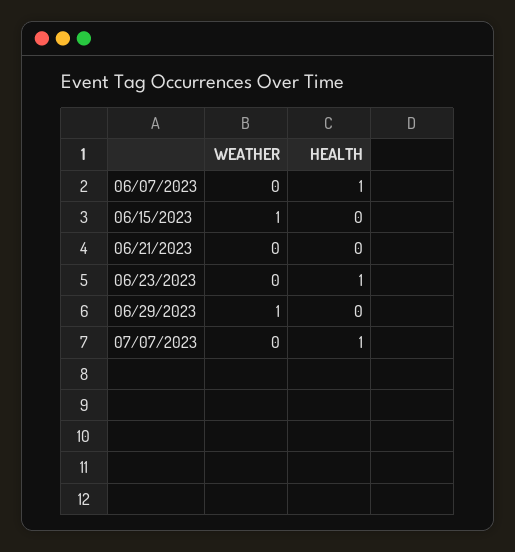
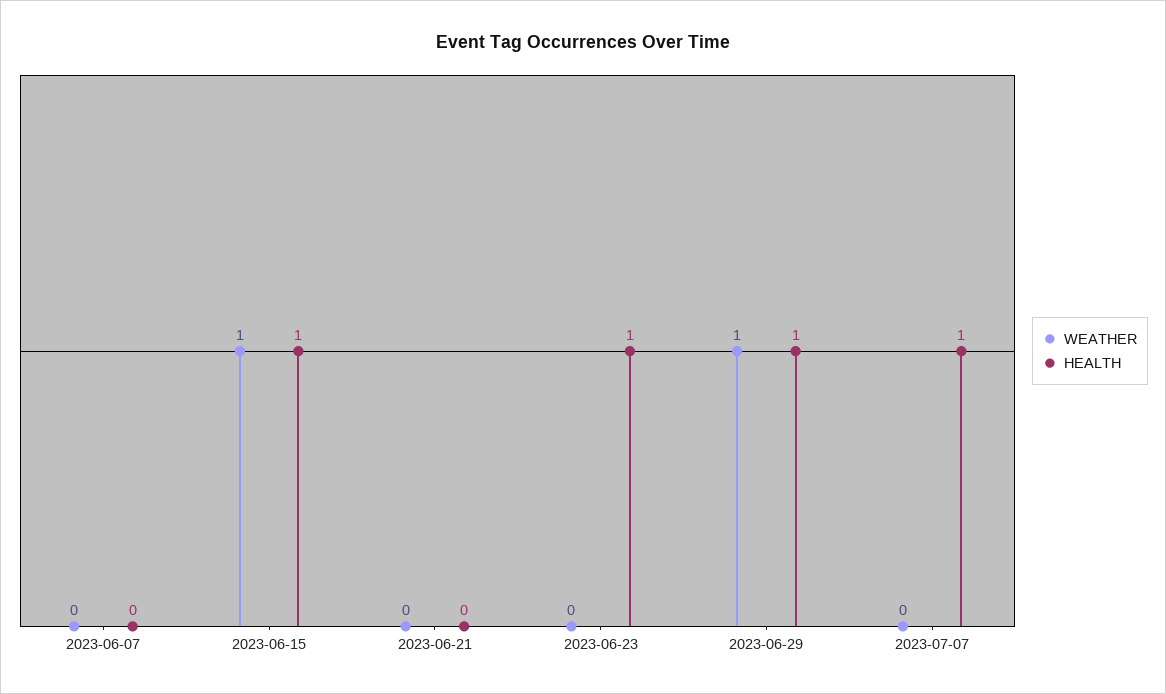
  {
    "WEATHER": {
      "06/07/2023": 0,
      "06/15/2023": 1,
      "06/21/2023": 0,
      "06/23/2023": 0,
      "06/29/2023": 1,
      "07/07/2023": 0
    },
    "HEALTH": {
-     "06/07/2023": 1,
+     "06/07/2023": 0,
-     "06/15/2023": 0,
+     "06/15/2023": 1,
      "06/21/2023": 0,
      "06/23/2023": 1,
-     "06/29/2023": 0,
+     "06/29/2023": 1,
      "07/07/2023": 1
    }
  }

